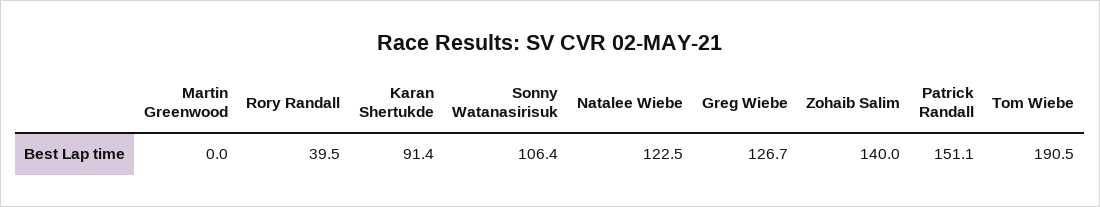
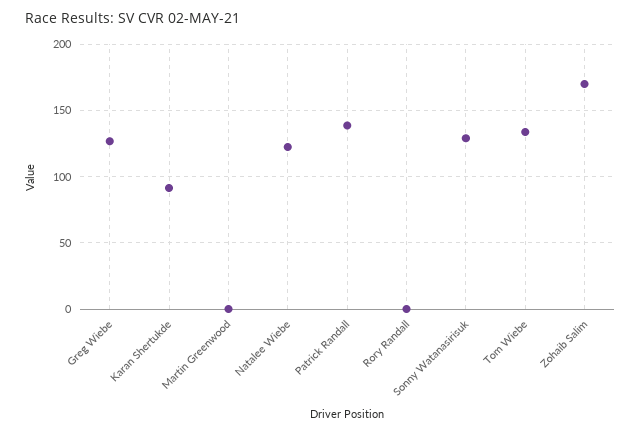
  {
    "Martin Greenwood": 0,
-   "Rory Randall": 39.5,
+   "Rory Randall": 0,
    "Karan Shertukde": 91.4,
-   "Sonny Watanasirisuk": 106.4,
+   "Sonny Watanasirisuk": 130,
    "Natalee Wiebe": 122.5,
    "Greg Wiebe": 126.7,
-   "Zohaib Salim": 140,
+   "Zohaib Salim": 170,
-   "Patrick Randall": 151.1,
+   "Patrick Randall": 140,
-   "Tom Wiebe": 190.5
+   "Tom Wiebe": 135
  }

